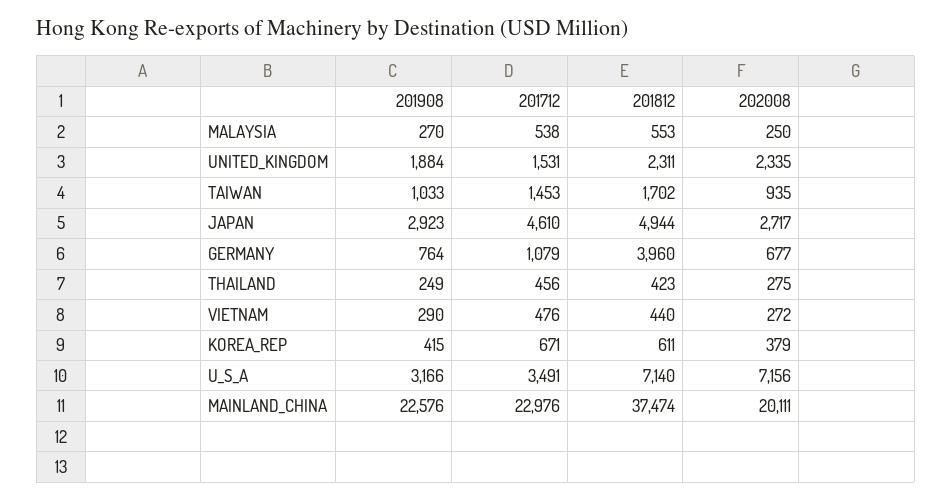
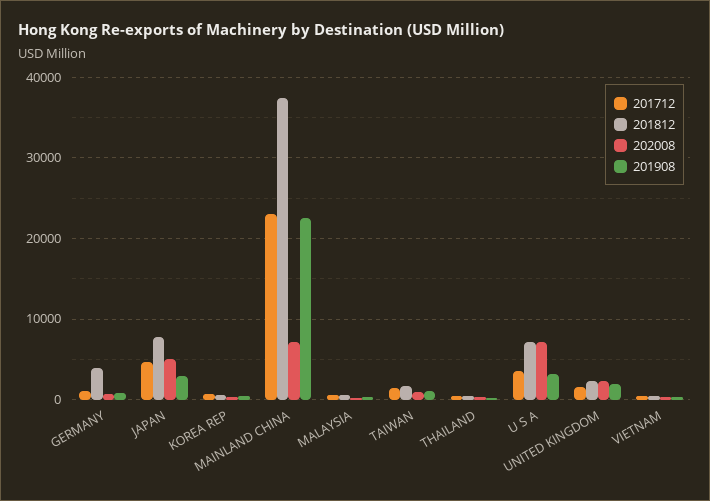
  {
    "201908": {
      "MALAYSIA": 270,
      "UNITED_KINGDOM": 1884,
      "TAIWAN": 1033,
      "JAPAN": 2923,
      "GERMANY": 764,
      "THAILAND": 249,
      "VIETNAM": 290,
      "KOREA_REP": 415,
      "U_S_A": 3166,
      "MAINLAND_CHINA": 22576
    },
    "201712": {
      "MALAYSIA": 538,
      "UNITED_KINGDOM": 1531,
      "TAIWAN": 1453,
      "JAPAN": 4610,
      "GERMANY": 1079,
      "THAILAND": 456,
      "VIETNAM": 476,
      "KOREA_REP": 671,
      "U_S_A": 3491,
      "MAINLAND_CHINA": 22976
    },
    "201812": {
      "MALAYSIA": 553,
      "UNITED_KINGDOM": 2311,
      "TAIWAN": 1702,
-     "JAPAN": 4944,
+     "JAPAN": 8000,
      "GERMANY": 3960,
      "THAILAND": 423,
      "VIETNAM": 440,
      "KOREA_REP": 611,
      "U_S_A": 7140,
      "MAINLAND_CHINA": 37474
    },
    "202008": {
      "MALAYSIA": 250,
      "UNITED_KINGDOM": 2335,
      "TAIWAN": 935,
-     "JAPAN": 2717,
+     "JAPAN": 5000,
      "GERMANY": 677,
      "THAILAND": 275,
      "VIETNAM": 272,
      "KOREA_REP": 379,
      "U_S_A": 7156,
-     "MAINLAND_CHINA": 20111
+     "MAINLAND_CHINA": 7000
    }
  }

